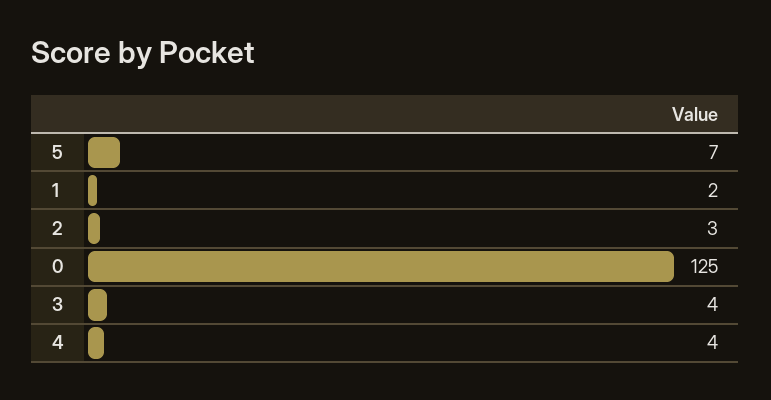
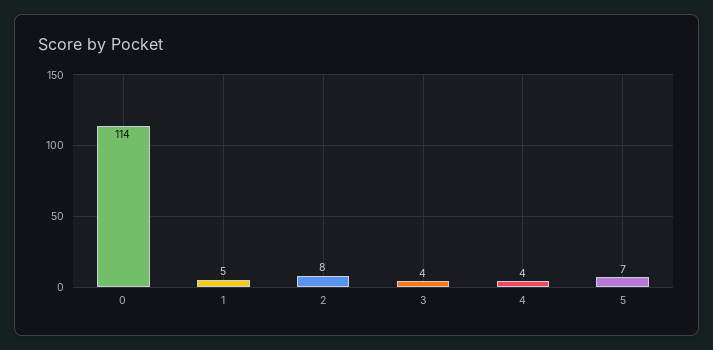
  {
    "5": 7,
-   "1": 2,
+   "1": 5,
-   "2": 3,
+   "2": 8,
-   "0": 125,
+   "0": 114,
    "3": 4,
    "4": 4
  }

